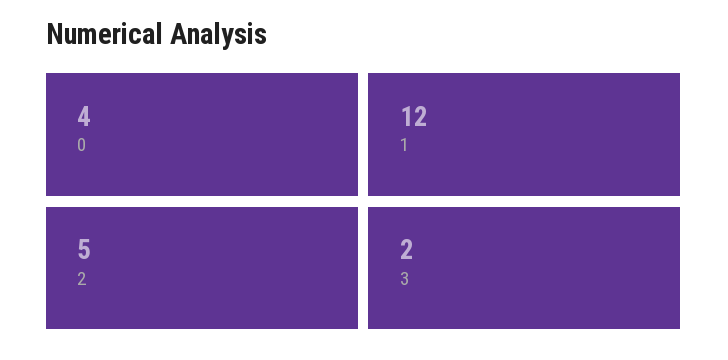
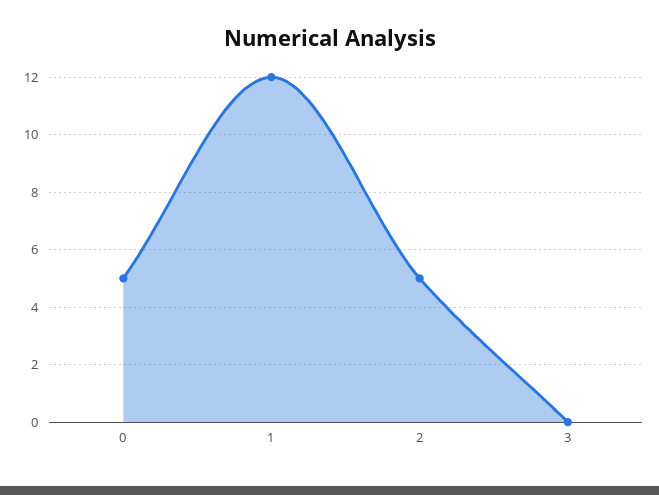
  {
-   "0": 4,
+   "0": 5,
    "1": 12,
    "2": 5,
-   "3": 2
+   "3": 0
  }

